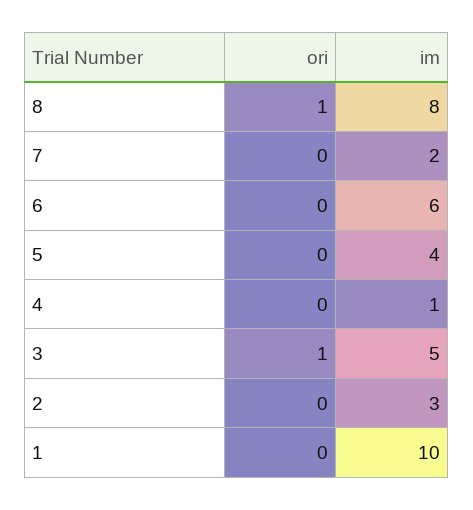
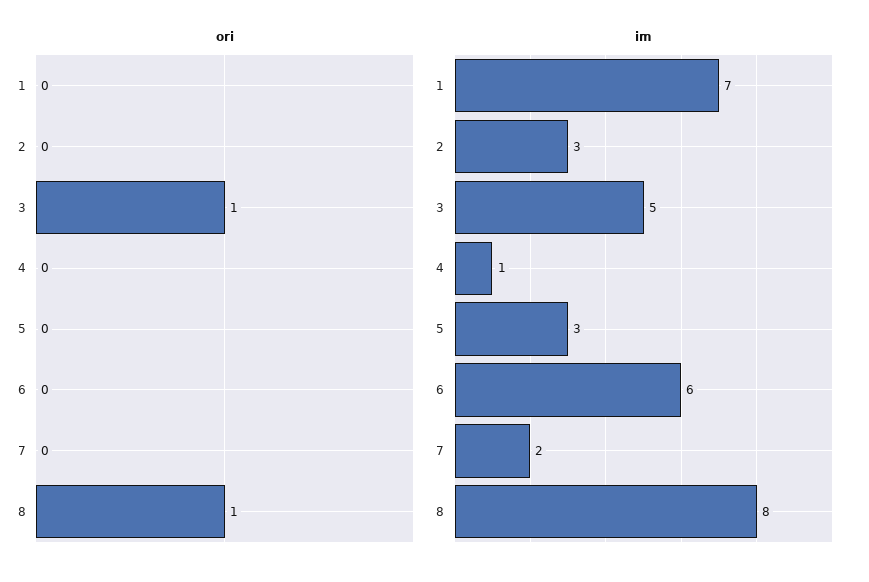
  {
    "ori": {
      "8": 1,
      "7": 0,
      "6": 0,
      "5": 0,
      "4": 0,
      "3": 1,
      "2": 0,
      "1": 0
    },
    "im": {
      "8": 8,
      "7": 2,
      "6": 6,
-     "5": 4,
+     "5": 3,
      "4": 1,
      "3": 5,
      "2": 3,
-     "1": 10
+     "1": 7
    }
  }

